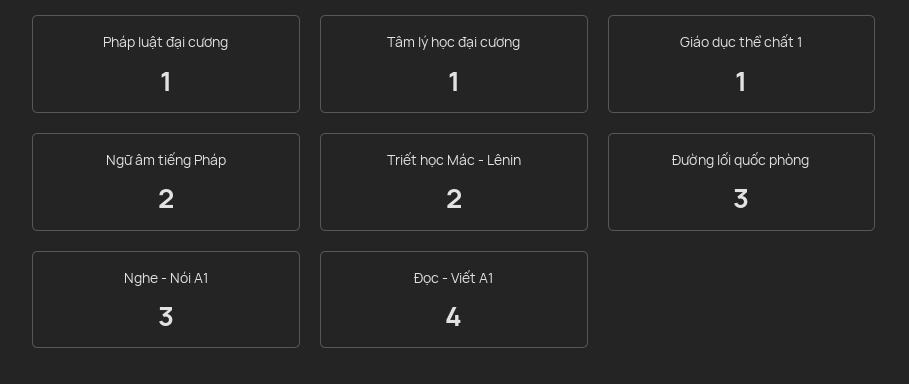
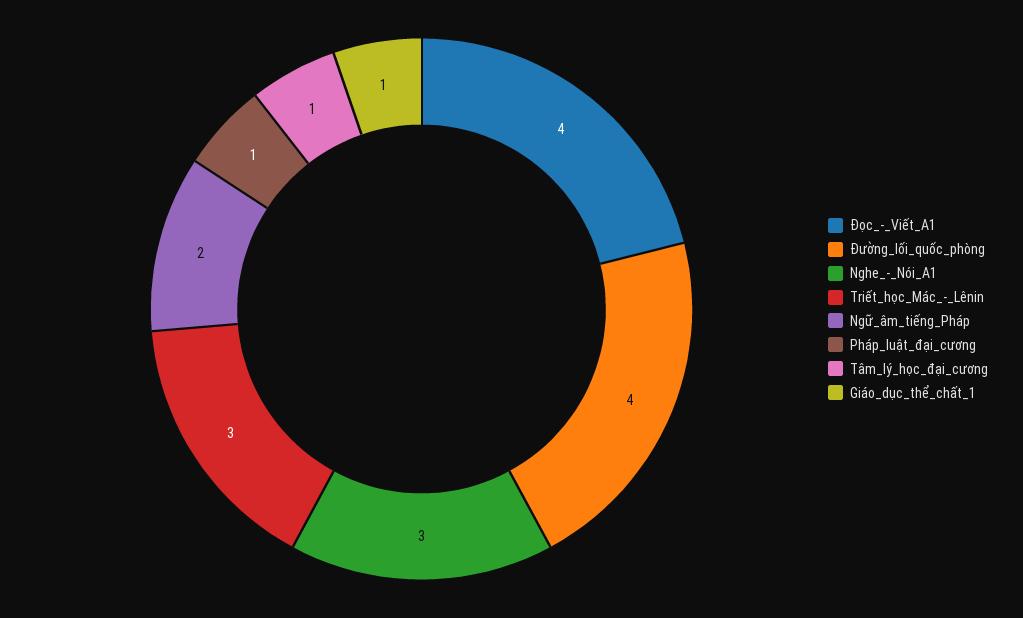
  {
    "Pháp luật đại cương": 1,
    "Tâm lý học đại cương": 1,
    "Giáo dục thể chất 1": 1,
    "Ngữ âm tiếng Pháp": 2,
-   "Triết học Mác - Lênin": 2,
+   "Triết học Mác - Lênin": 3,
-   "Đường lối quốc phòng": 3,
+   "Đường lối quốc phòng": 4,
    "Nghe - Nói A1": 3,
    "Đọc - Viết A1": 4
  }

